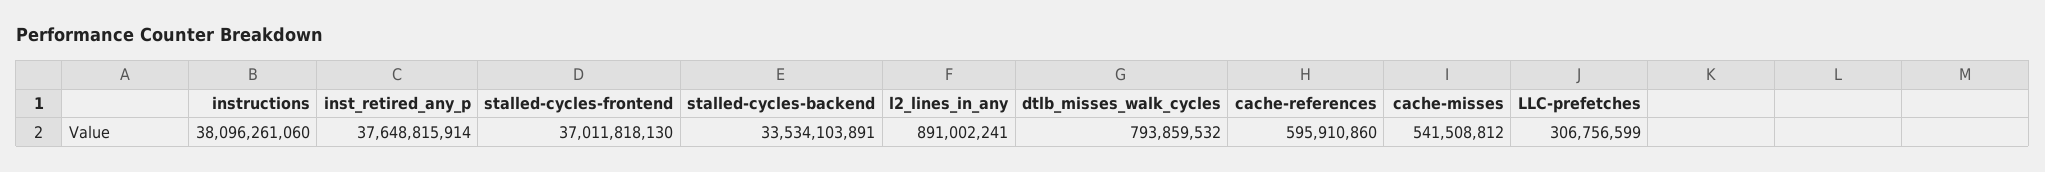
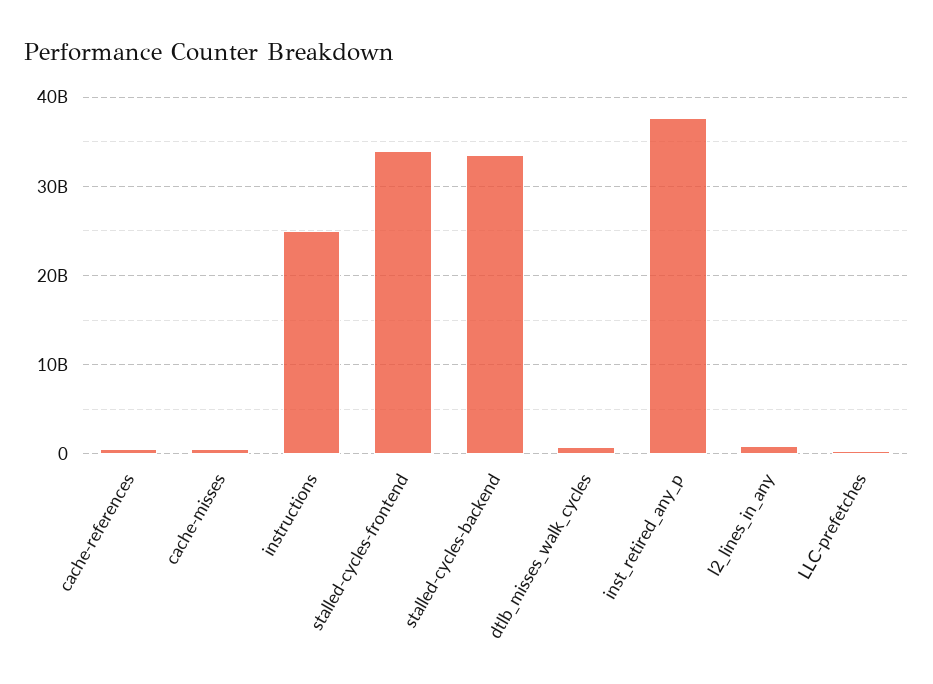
  {
-   "instructions": 38096261060,
+   "instructions": 25000000000,
    "inst_retired_any_p": 37648815914,
-   "stalled-cycles-frontend": 37011818130,
+   "stalled-cycles-frontend": 34000000000,
    "stalled-cycles-backend": 33534103891,
    "l2_lines_in_any": 891002241,
    "dtlb_misses_walk_cycles": 793859532,
    "cache-references": 595910860,
    "cache-misses": 541508812,
    "LLC-prefetches": 306756599
  }

